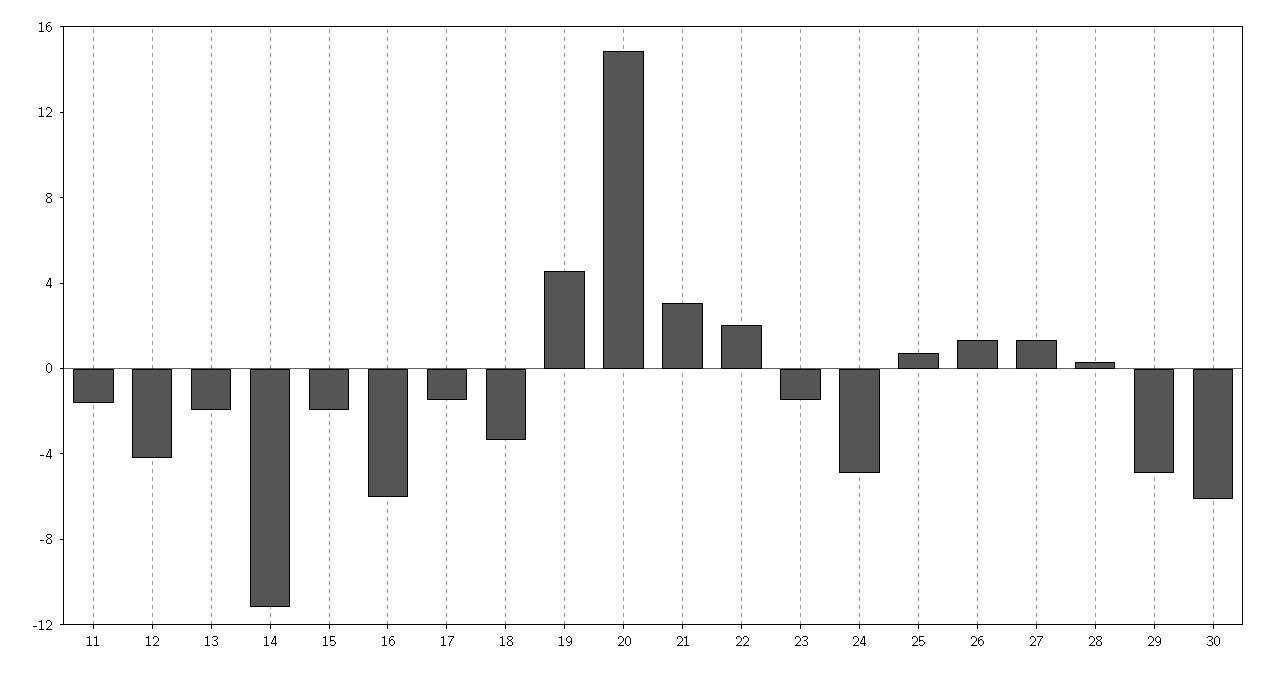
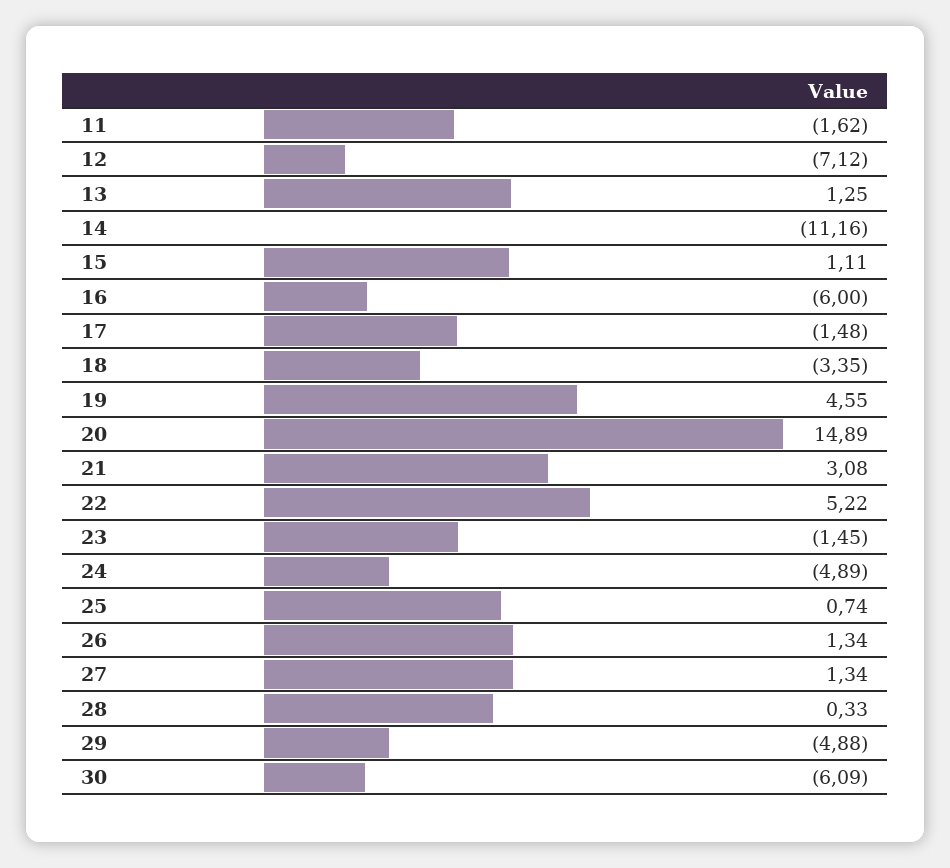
  {
    "11": -1.62,
-   "12": -4,
+   "12": -7.12,
-   "13": -2,
+   "13": 1.25,
    "14": -11.16,
-   "15": -2,
+   "15": 1.11,
    "16": -6,
    "17": -1.48,
    "18": -3.35,
    "19": 4.55,
    "20": 14.89,
    "21": 3.08,
-   "22": 2,
+   "22": 5.22,
    "23": -1.45,
    "24": -4.89,
    "25": 0.74,
    "26": 1.34,
    "27": 1.34,
    "28": 0.33,
    "29": -4.88,
    "30": -6.09
  }

